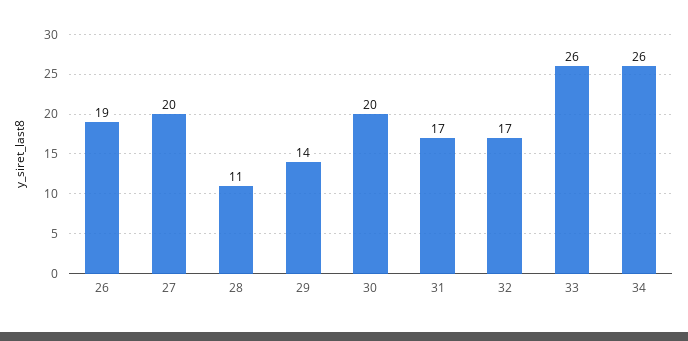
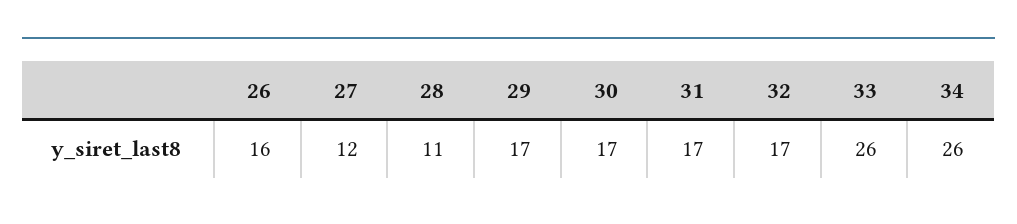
  {
-   "26": 19,
+   "26": 16,
-   "27": 20,
+   "27": 12,
    "28": 11,
-   "29": 14,
+   "29": 17,
-   "30": 20,
+   "30": 17,
    "31": 17,
    "32": 17,
    "33": 26,
    "34": 26
  }

